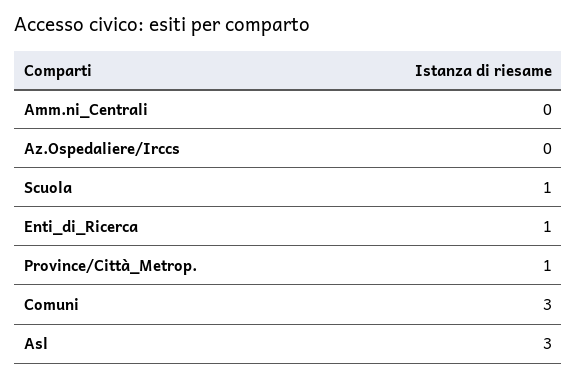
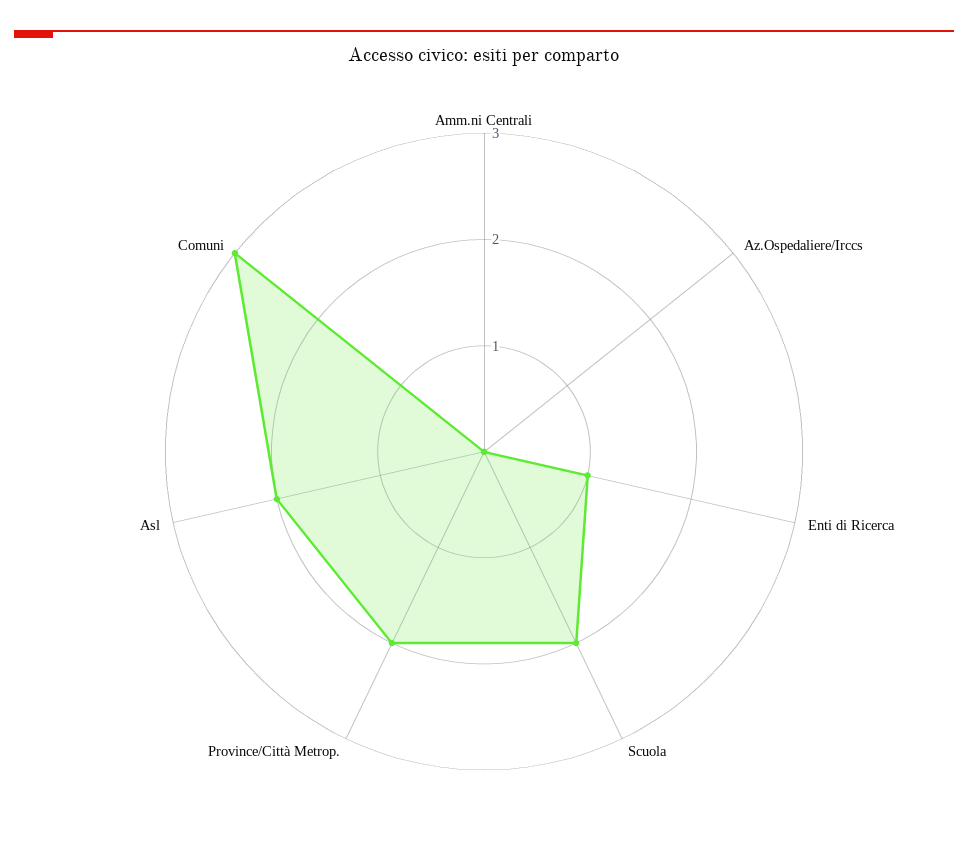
  {
    "Amm.ni_Centrali": 0,
    "Az.Ospedaliere/Irccs": 0,
-   "Scuola": 1,
+   "Scuola": 2,
    "Enti_di_Ricerca": 1,
-   "Province/Città_Metrop.": 1,
+   "Province/Città_Metrop.": 2,
    "Comuni": 3,
-   "Asl": 3
+   "Asl": 2
  }

